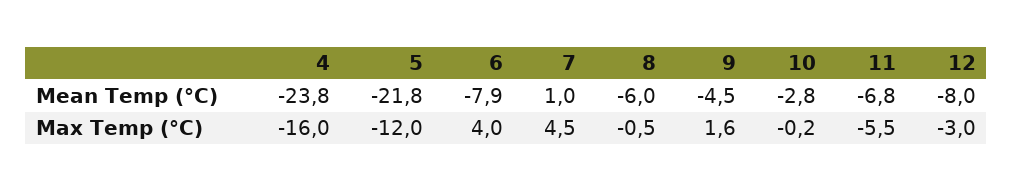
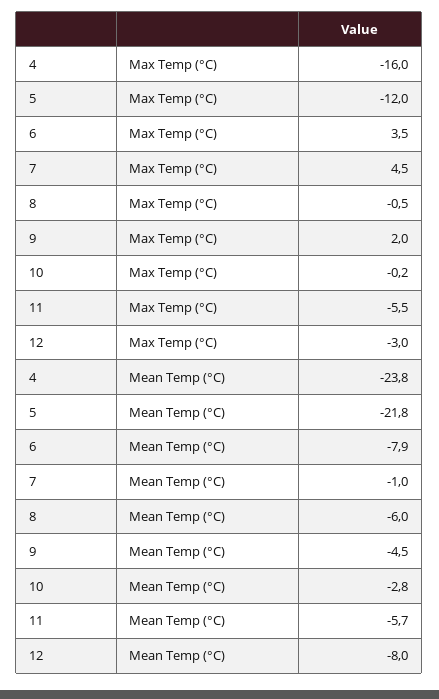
  {
    "4": {
      "Mean Temp (°C)": -23.8,
      "Max Temp (°C)": -16
    },
    "5": {
      "Mean Temp (°C)": -21.8,
      "Max Temp (°C)": -12
    },
    "6": {
      "Mean Temp (°C)": -7.9,
-     "Max Temp (°C)": 4
+     "Max Temp (°C)": 3.5
    },
    "7": {
-     "Mean Temp (°C)": 1,
+     "Mean Temp (°C)": -1,
      "Max Temp (°C)": 4.5
    },
    "8": {
      "Mean Temp (°C)": -6,
      "Max Temp (°C)": -0.5
    },
    "9": {
      "Mean Temp (°C)": -4.5,
-     "Max Temp (°C)": 1.6
+     "Max Temp (°C)": 2
    },
    "10": {
      "Mean Temp (°C)": -2.8,
      "Max Temp (°C)": -0.2
    },
    "11": {
-     "Mean Temp (°C)": -6.8,
+     "Mean Temp (°C)": -5.7,
      "Max Temp (°C)": -5.5
    },
    "12": {
      "Mean Temp (°C)": -8,
      "Max Temp (°C)": -3
    }
  }

